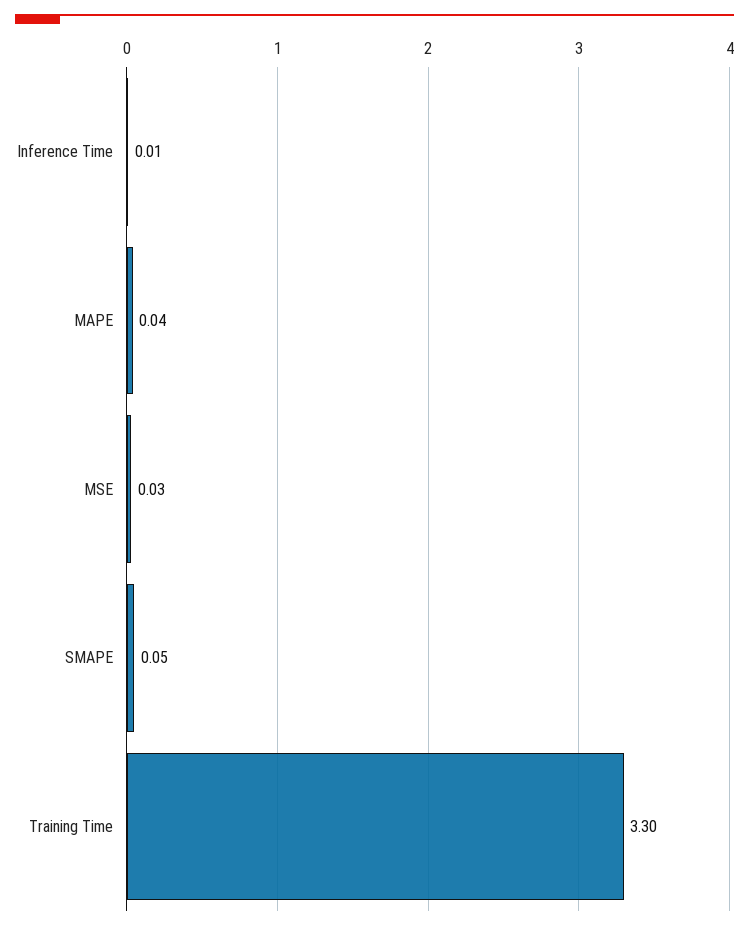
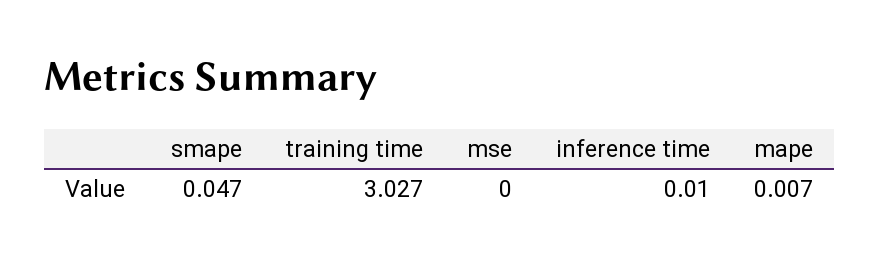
  {
    "Inference Time": 0.01,
-   "MAPE": 0.04,
+   "MAPE": 0.007,
-   "MSE": 0.03,
+   "MSE": 0,
    "SMAPE": 0.047,
-   "Training Time": 3.3
+   "Training Time": 3.027
  }

